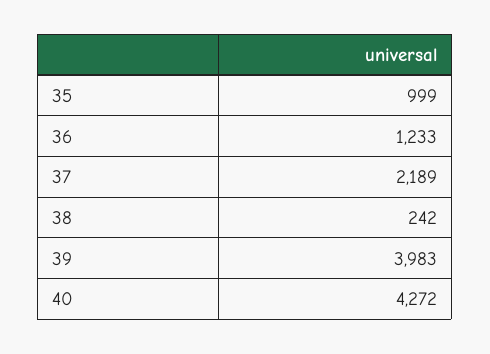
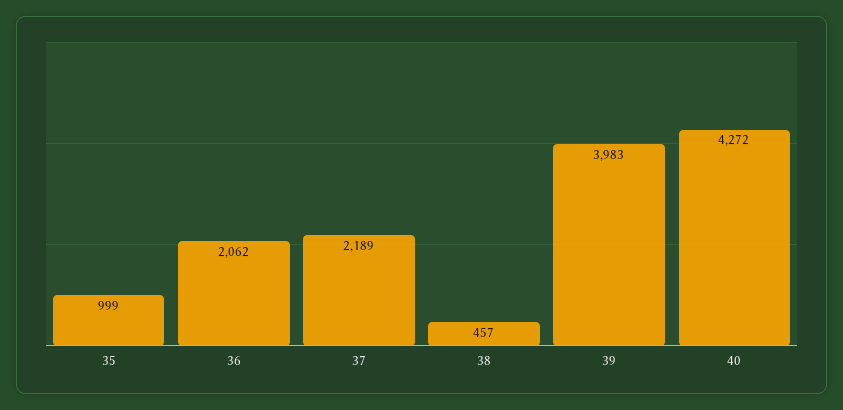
  {
    "35": 999,
-   "36": 1233,
+   "36": 2062,
    "37": 2189,
-   "38": 242,
+   "38": 457,
    "39": 3983,
    "40": 4272
  }

